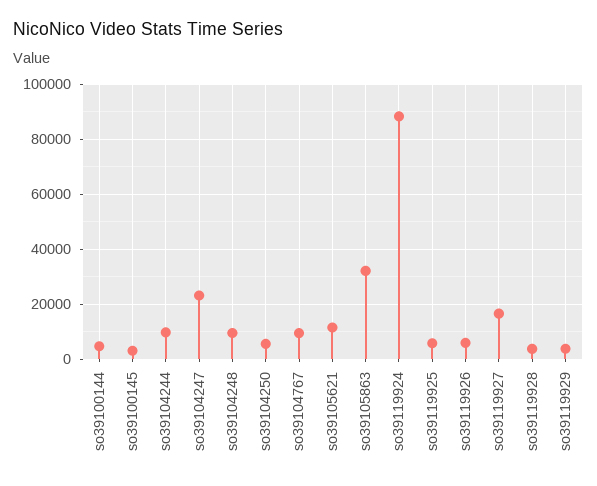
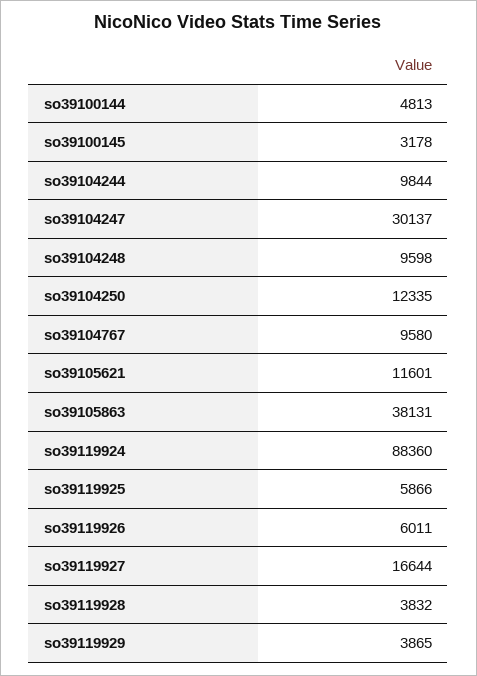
  {
    "so39100144": 4813,
    "so39100145": 3178,
    "so39104244": 9844,
-   "so39104247": 22500,
+   "so39104247": 30137,
    "so39104248": 9598,
-   "so39104250": 5000,
+   "so39104250": 12335,
    "so39104767": 9580,
    "so39105621": 11601,
-   "so39105863": 32500,
+   "so39105863": 38131,
    "so39119924": 88360,
    "so39119925": 5866,
    "so39119926": 6011,
    "so39119927": 16644,
    "so39119928": 3832,
    "so39119929": 3865
  }

